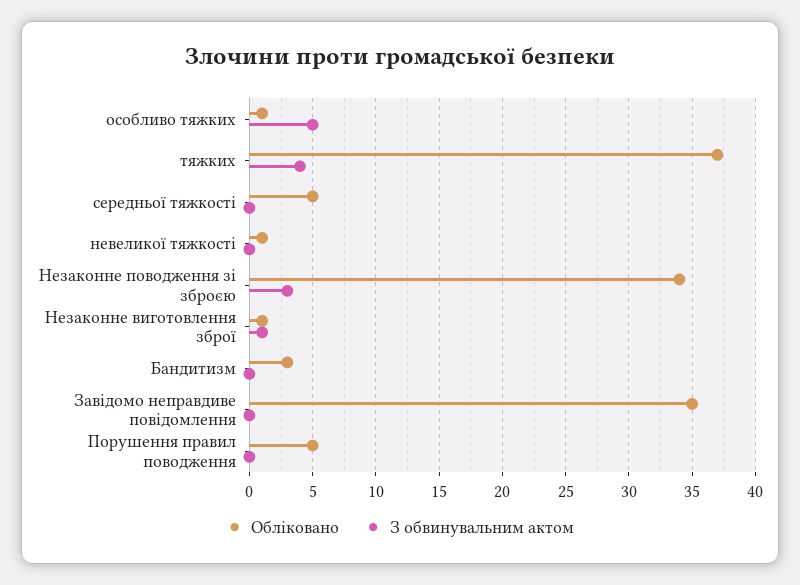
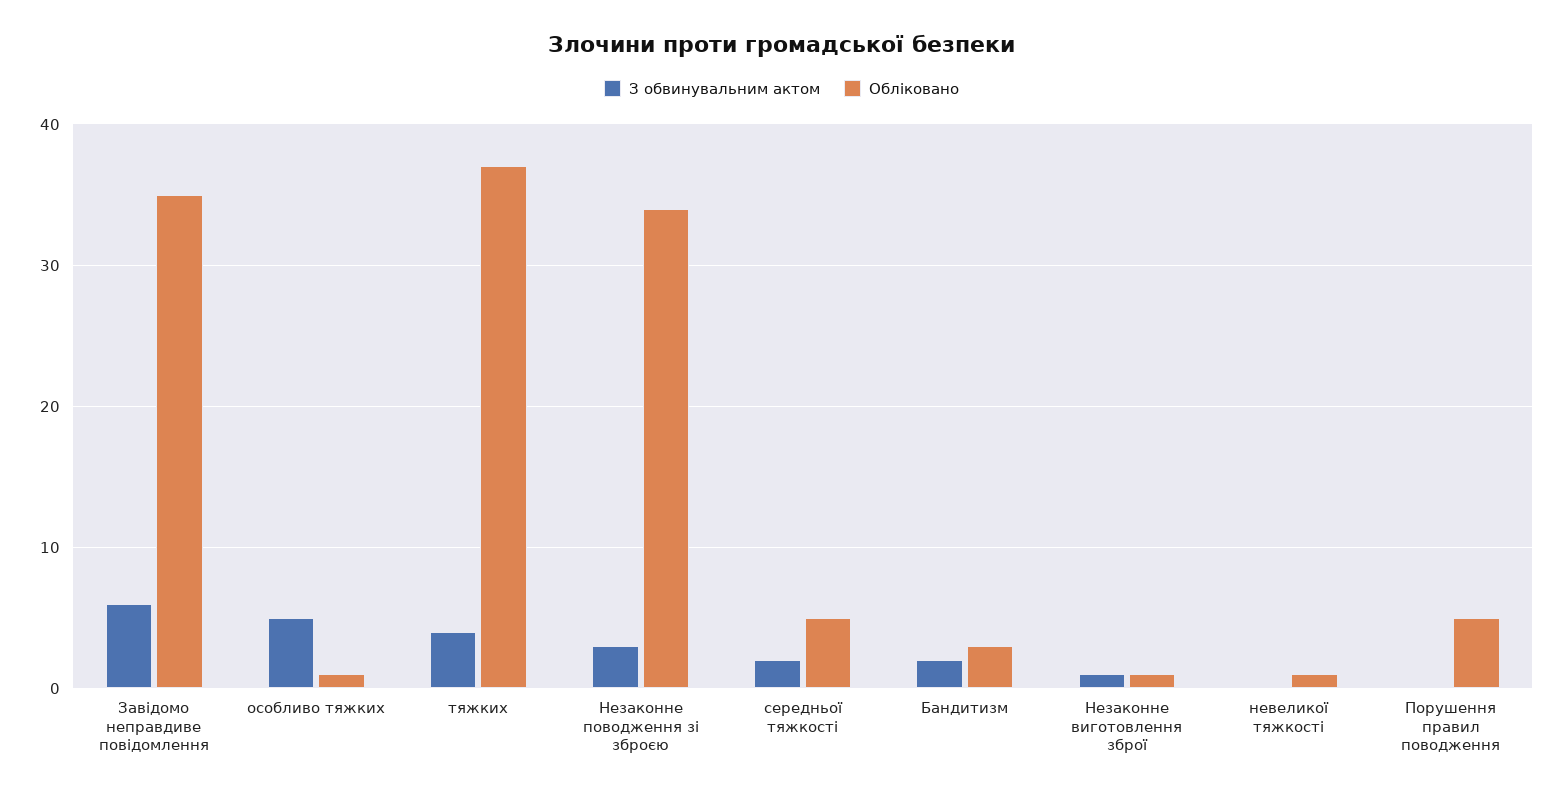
  {
    "Обліковано": {
      "особливо тяжких": 1,
      "тяжких": 37,
      "середньої тяжкості": 5,
      "невеликої тяжкості": 1,
      "Незаконне поводження зі зброєю": 34,
      "Незаконне виготовлення зброї": 1,
      "Бандитизм": 3,
      "Завідомо неправдиве повідомлення": 35,
      "Порушення правил поводження": 5
    },
    "З обвинувальним актом": {
      "особливо тяжких": 5,
      "тяжких": 4,
-     "середньої тяжкості": 0,
+     "середньої тяжкості": 2,
      "невеликої тяжкості": 0,
      "Незаконне поводження зі зброєю": 3,
      "Незаконне виготовлення зброї": 1,
-     "Бандитизм": 0,
+     "Бандитизм": 2,
-     "Завідомо неправдиве повідомлення": 0,
+     "Завідомо неправдиве повідомлення": 6,
      "Порушення правил поводження": 0
    }
  }

